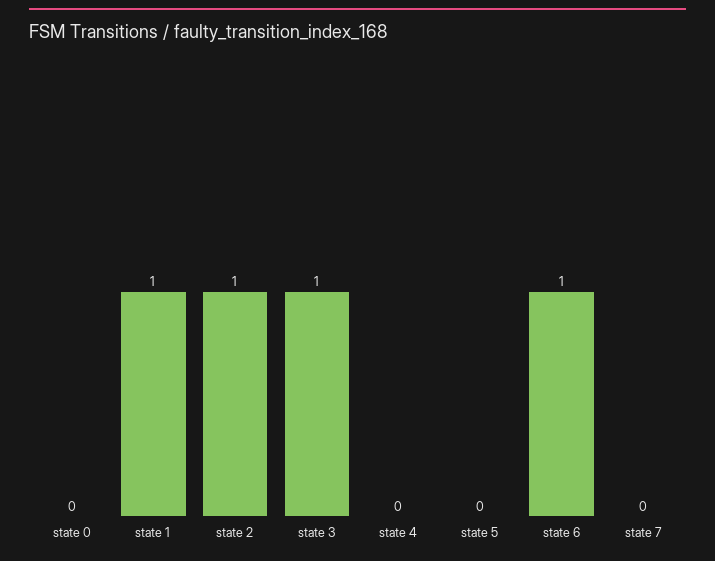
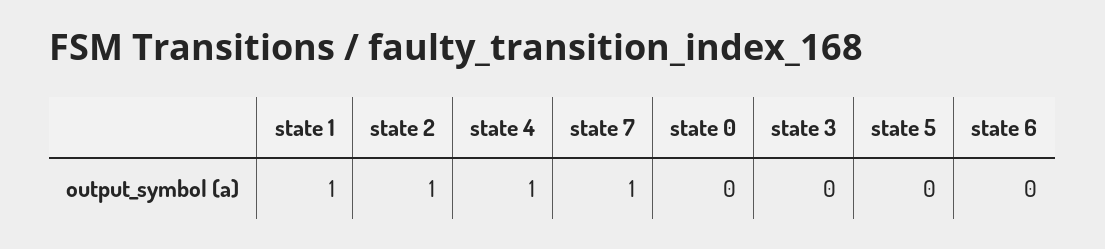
  {
    "state 0": 0,
    "state 1": 1,
    "state 2": 1,
-   "state 3": 1,
+   "state 3": 0,
-   "state 4": 0,
+   "state 4": 1,
    "state 5": 0,
-   "state 6": 1,
+   "state 6": 0,
-   "state 7": 0
+   "state 7": 1
  }

